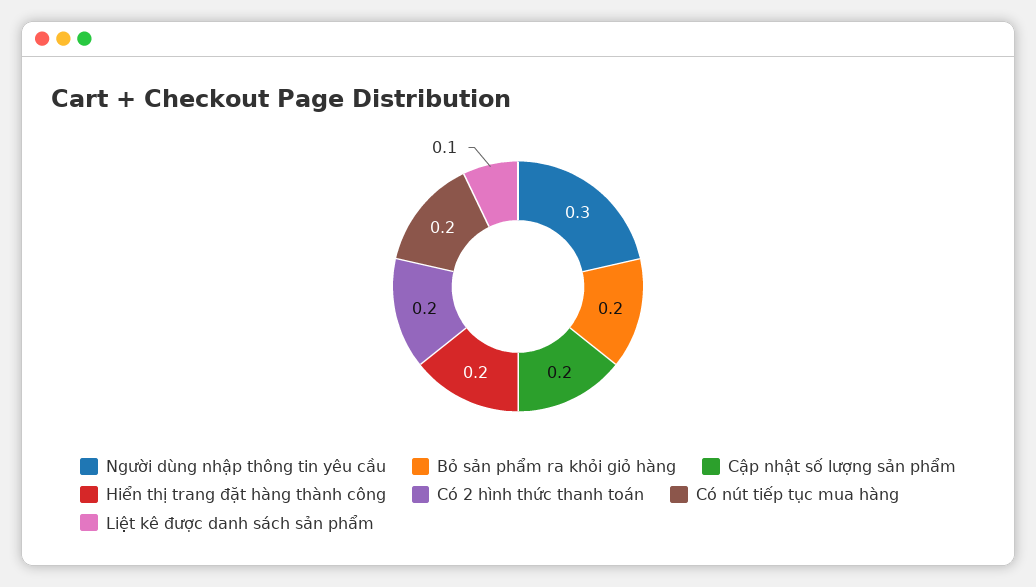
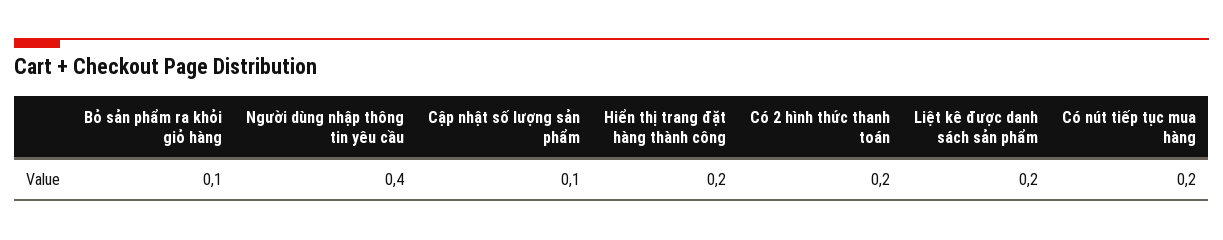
  {
-   "Người dùng nhập thông tin yêu cầu": 0.3,
+   "Người dùng nhập thông tin yêu cầu": 0.4,
-   "Bỏ sản phẩm ra khỏi giỏ hàng": 0.2,
+   "Bỏ sản phẩm ra khỏi giỏ hàng": 0.1,
-   "Cập nhật số lượng sản phẩm": 0.2,
+   "Cập nhật số lượng sản phẩm": 0.1,
    "Hiển thị trang đặt hàng thành công": 0.2,
    "Có 2 hình thức thanh toán": 0.2,
    "Có nút tiếp tục mua hàng": 0.2,
-   "Liệt kê được danh sách sản phẩm": 0.1
+   "Liệt kê được danh sách sản phẩm": 0.2
  }

